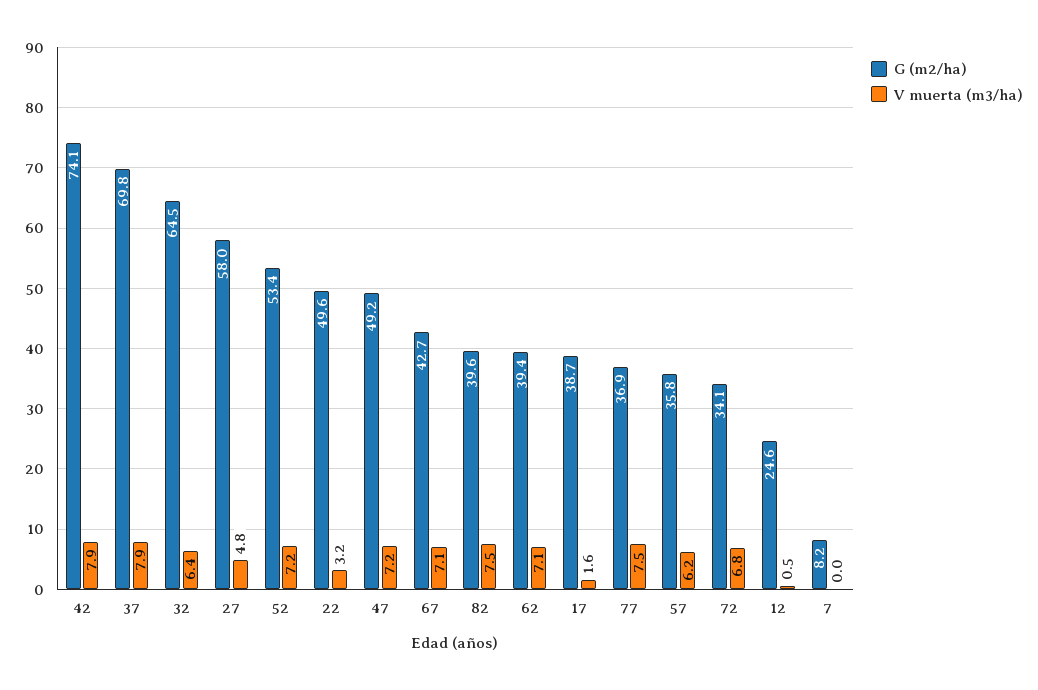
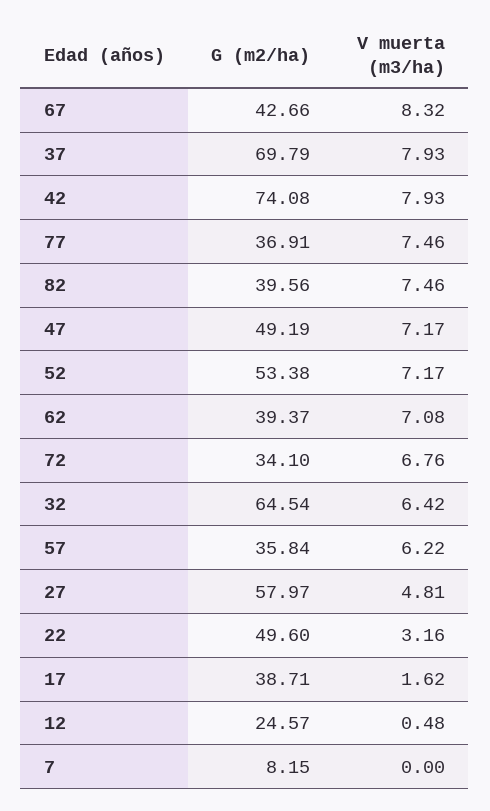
  {
    "G (m2/ha)": {
      "42": 74.08,
      "37": 69.79,
      "32": 64.54,
      "27": 57.97,
      "52": 53.38,
      "22": 49.6,
      "47": 49.19,
      "67": 42.66,
      "82": 39.56,
      "62": 39.37,
      "17": 38.71,
      "77": 36.91,
      "57": 35.84,
      "72": 34.1,
      "12": 24.57,
      "7": 8.15
    },
    "V muerta (m3/ha)": {
      "42": 7.93,
      "37": 7.93,
      "32": 6.42,
      "27": 4.81,
      "52": 7.17,
      "22": 3.16,
      "47": 7.17,
-     "67": 7.1,
+     "67": 8.32,
      "82": 7.46,
      "62": 7.08,
      "17": 1.62,
      "77": 7.46,
      "57": 6.22,
      "72": 6.76,
      "12": 0.48,
      "7": 0
    }
  }

